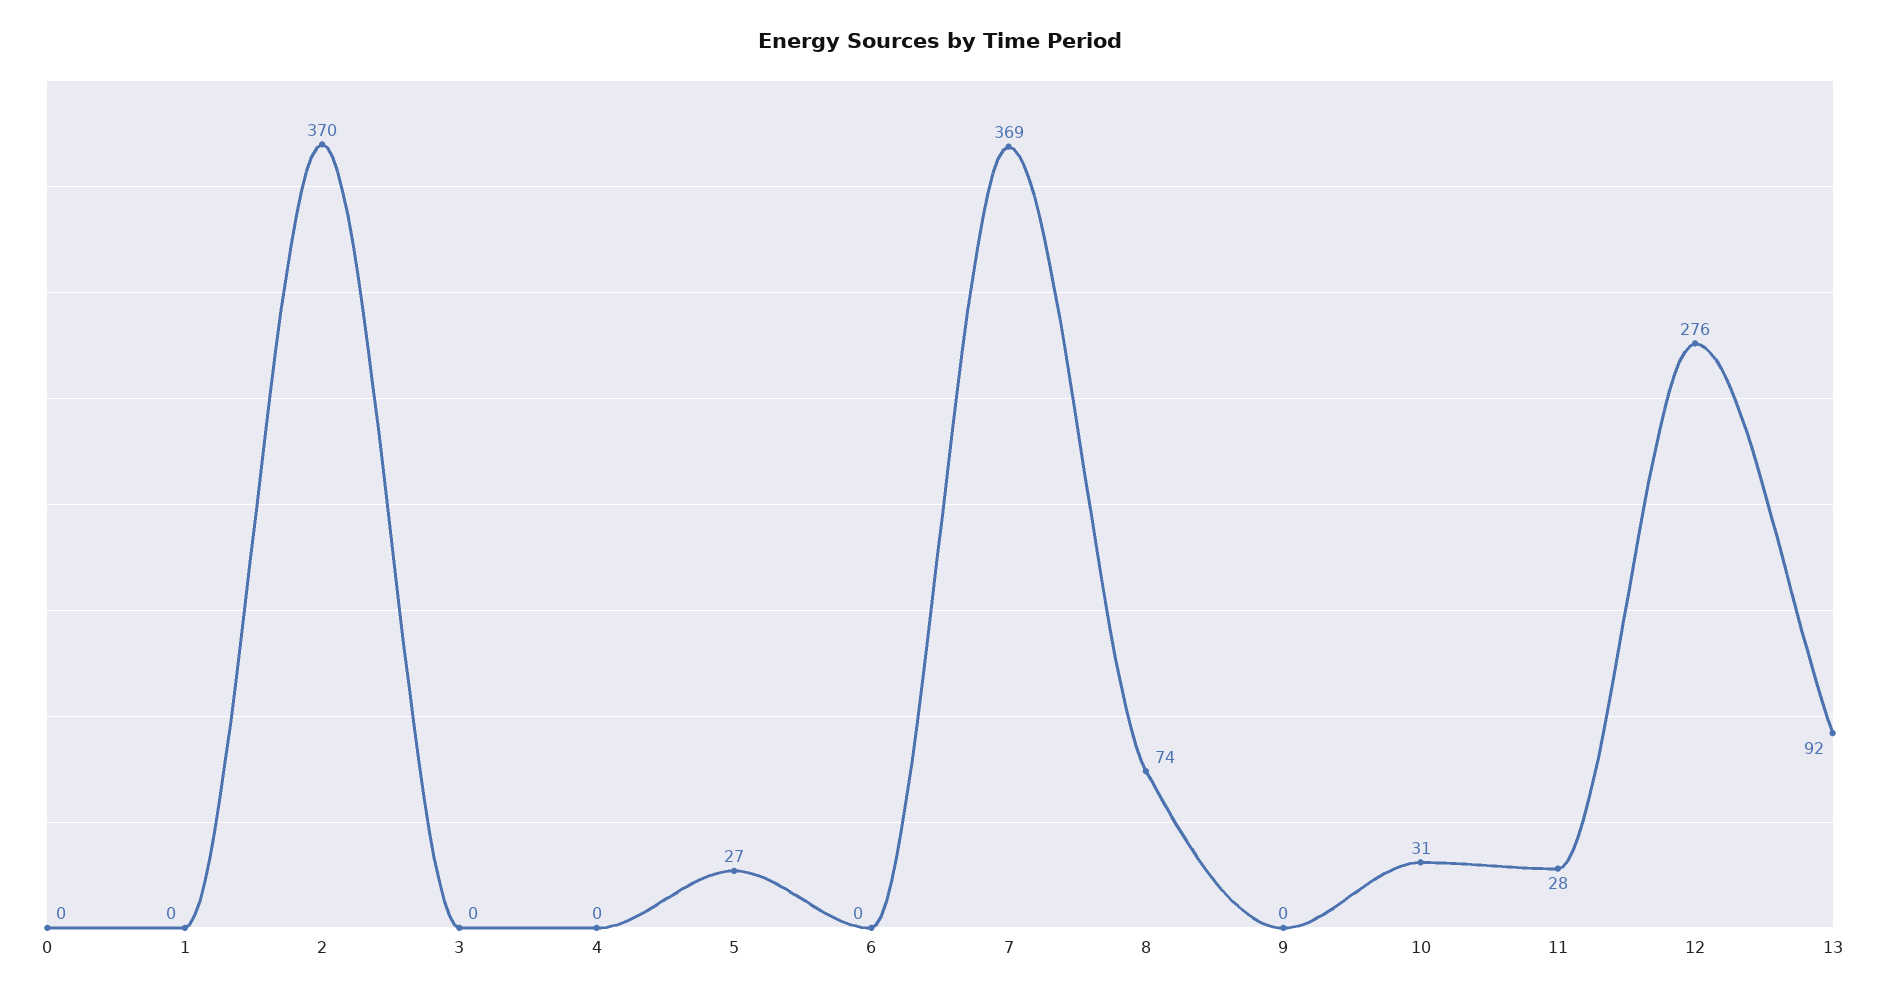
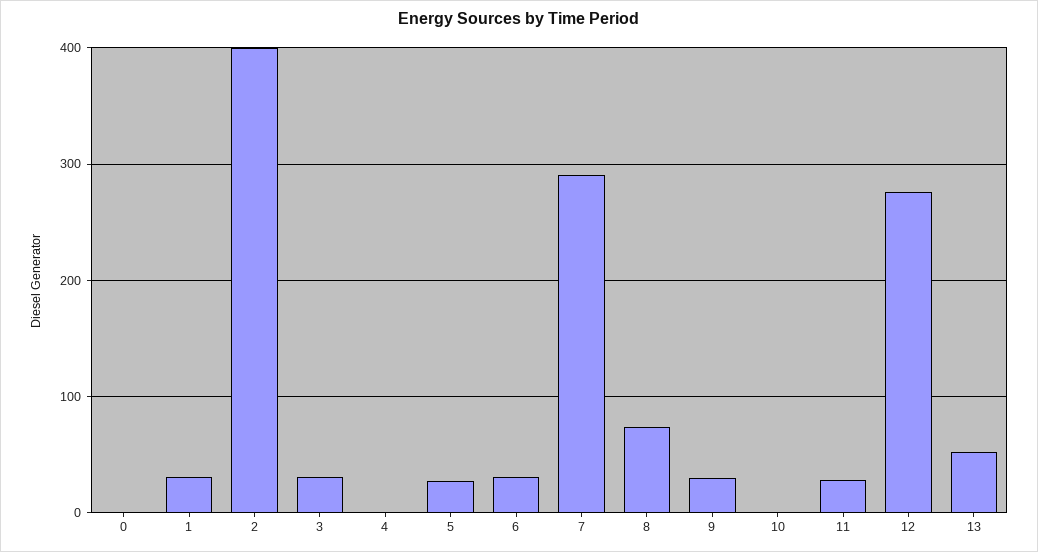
  {
    "0": 0,
-   "1": 0,
+   "1": 30,
-   "2": 370,
+   "2": 400,
-   "3": 0,
+   "3": 30,
    "4": 0,
    "5": 27,
-   "6": 0,
+   "6": 30,
-   "7": 369,
+   "7": 290,
    "8": 74,
-   "9": 0,
+   "9": 30,
-   "10": 31,
+   "10": 0,
    "11": 28,
    "12": 276,
-   "13": 92
+   "13": 50
  }

